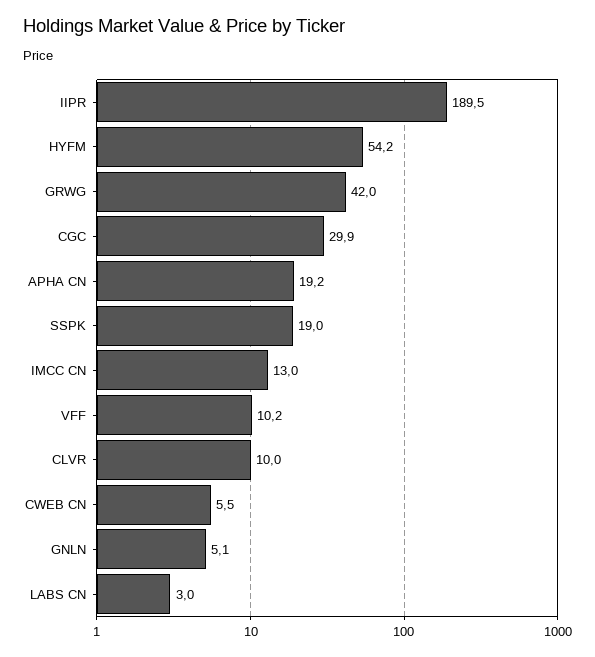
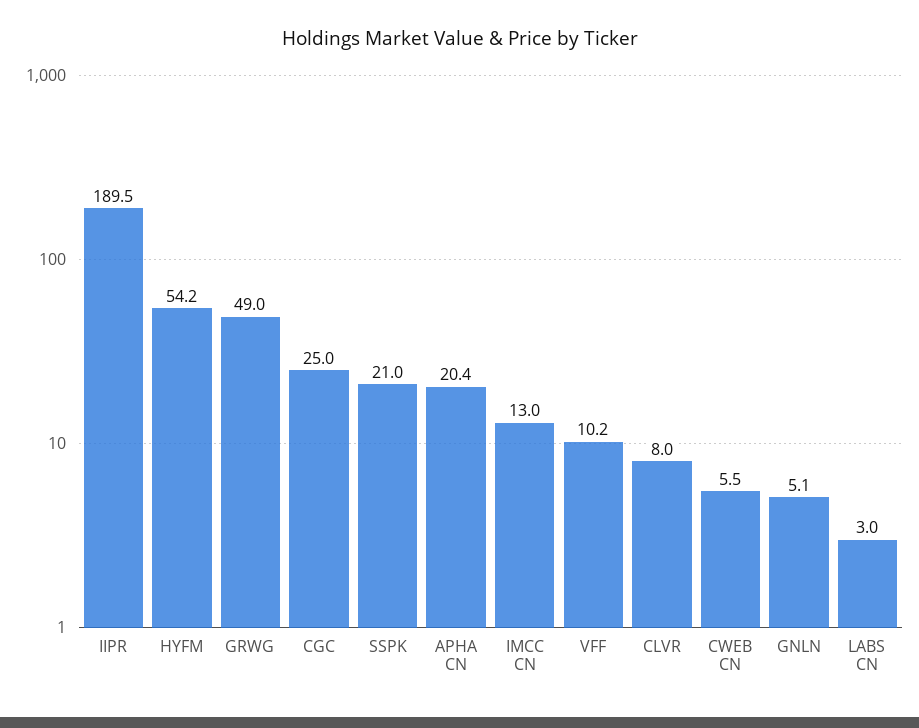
  {
    "IIPR": 189.5,
    "HYFM": 54.2,
-   "GRWG": 42,
+   "GRWG": 49,
-   "CGC": 29.9,
+   "CGC": 25,
-   "APHA CN": 19.2,
+   "APHA CN": 20.4,
-   "SSPK": 19,
+   "SSPK": 21,
    "IMCC CN": 13,
    "VFF": 10.2,
-   "CLVR": 10,
+   "CLVR": 8,
    "CWEB CN": 5.5,
    "GNLN": 5.1,
    "LABS CN": 3
  }

